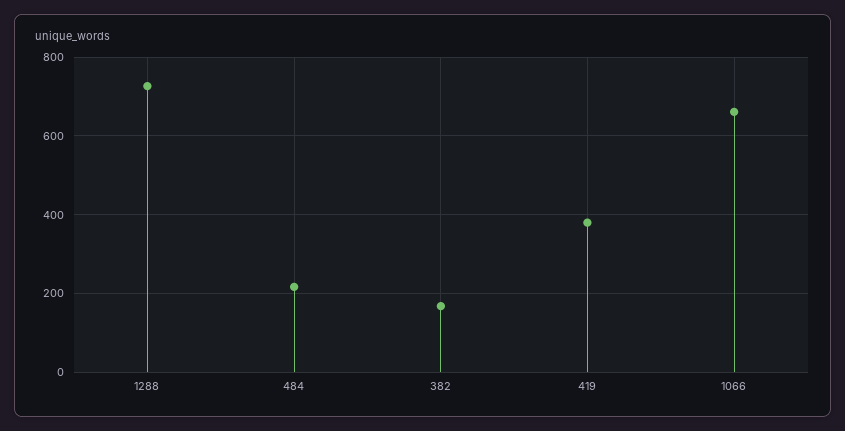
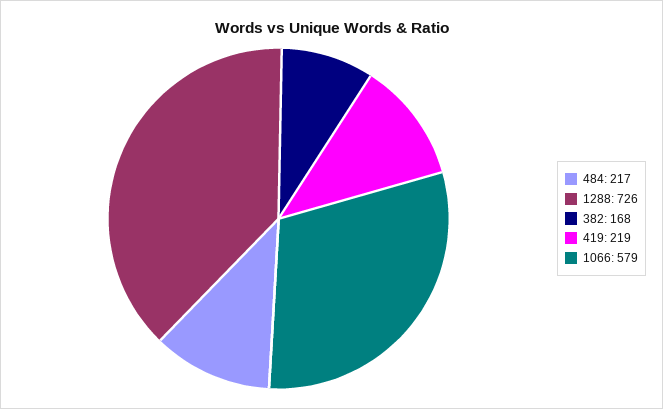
  {
    "1288": 726,
    "484": 217,
    "382": 168,
-   "419": 380,
+   "419": 219,
-   "1066": 660
+   "1066": 579
  }

